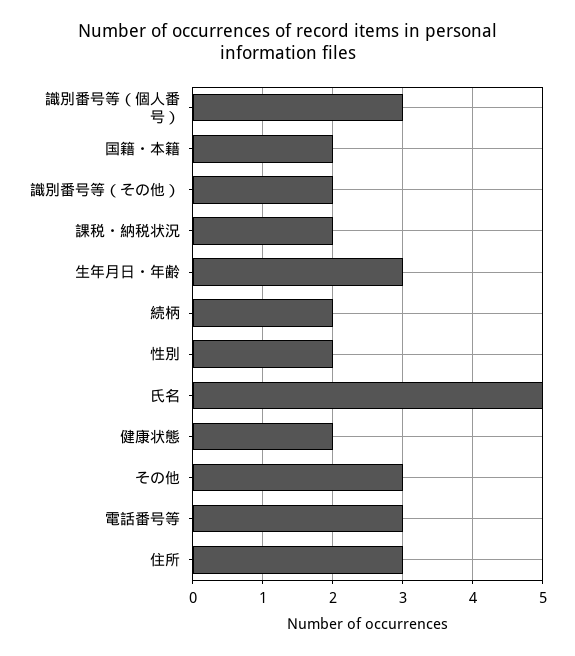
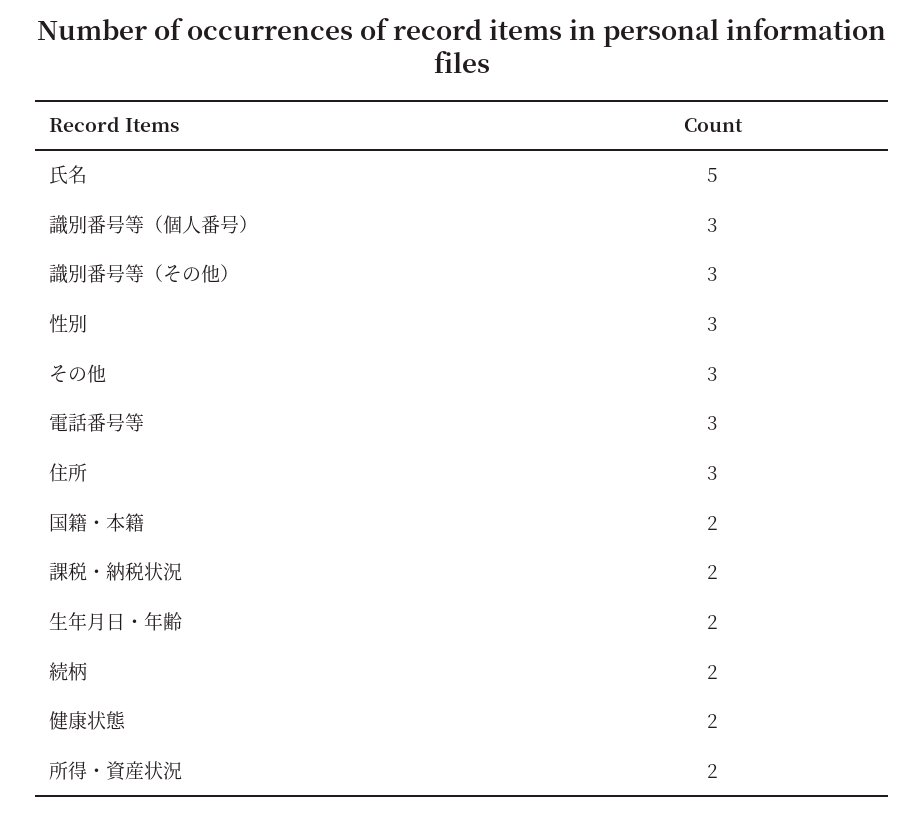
  {
    "識別番号等（個人番号）": 3,
    "国籍・本籍": 2,
-   "識別番号等（その他）": 2,
+   "識別番号等（その他）": 3,
    "課税・納税状況": 2,
-   "生年月日・年齢": 3,
+   "生年月日・年齢": 2,
    "続柄": 2,
-   "性別": 2,
+   "性別": 3,
    "氏名": 5,
    "健康状態": 2,
    "その他": 3,
    "電話番号等": 3,
-   "住所": 3
+   "住所": 3,
+   "所得・資産状況": 2
  }

